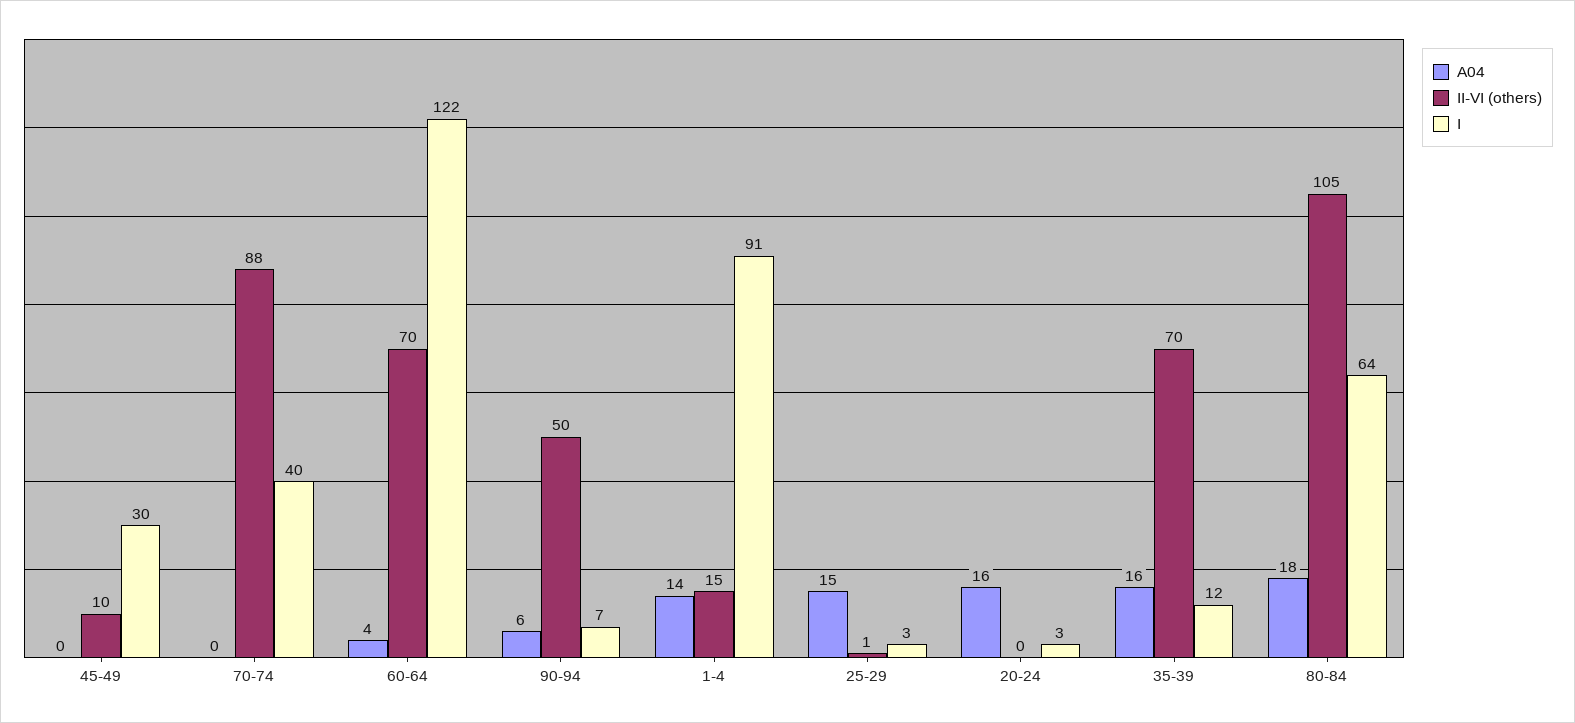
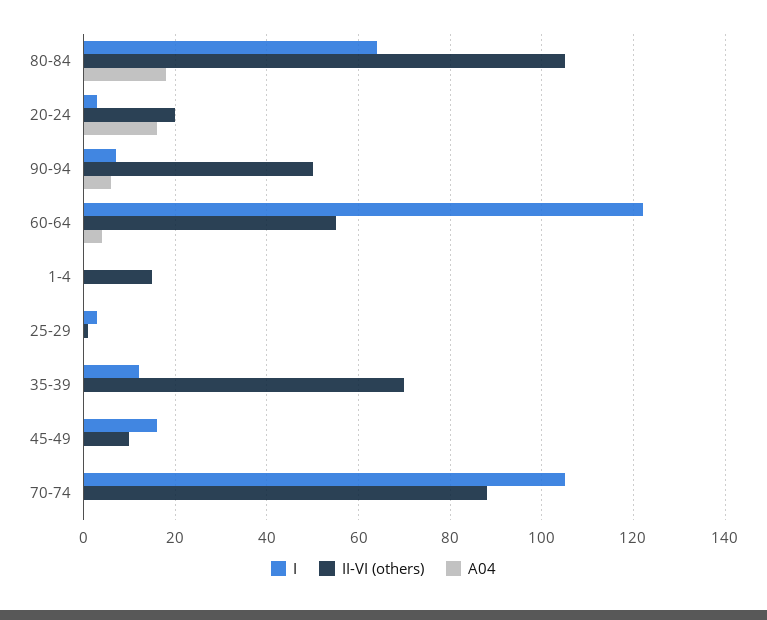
  {
    "A04": {
      "45-49": 0,
      "70-74": 0,
      "60-64": 4,
      "90-94": 6,
-     "1-4": 14,
+     "1-4": 0,
-     "25-29": 15,
+     "25-29": 0,
      "20-24": 16,
-     "35-39": 16,
+     "35-39": 0,
      "80-84": 18
    },
    "II-VI (others)": {
      "45-49": 10,
      "70-74": 88,
-     "60-64": 70,
+     "60-64": 55,
      "90-94": 50,
      "1-4": 15,
      "25-29": 1,
-     "20-24": 0,
+     "20-24": 20,
      "35-39": 70,
      "80-84": 105
    },
    "I": {
-     "45-49": 30,
+     "45-49": 15,
-     "70-74": 40,
+     "70-74": 105,
      "60-64": 122,
      "90-94": 7,
-     "1-4": 91,
+     "1-4": 0,
      "25-29": 3,
      "20-24": 3,
      "35-39": 12,
      "80-84": 64
    }
  }

